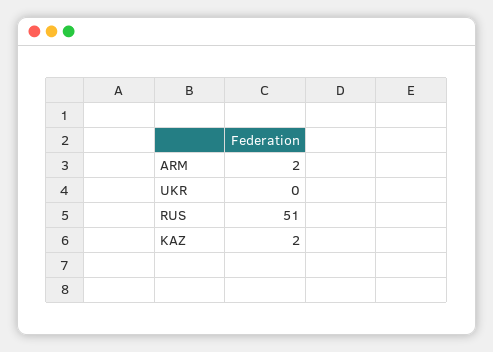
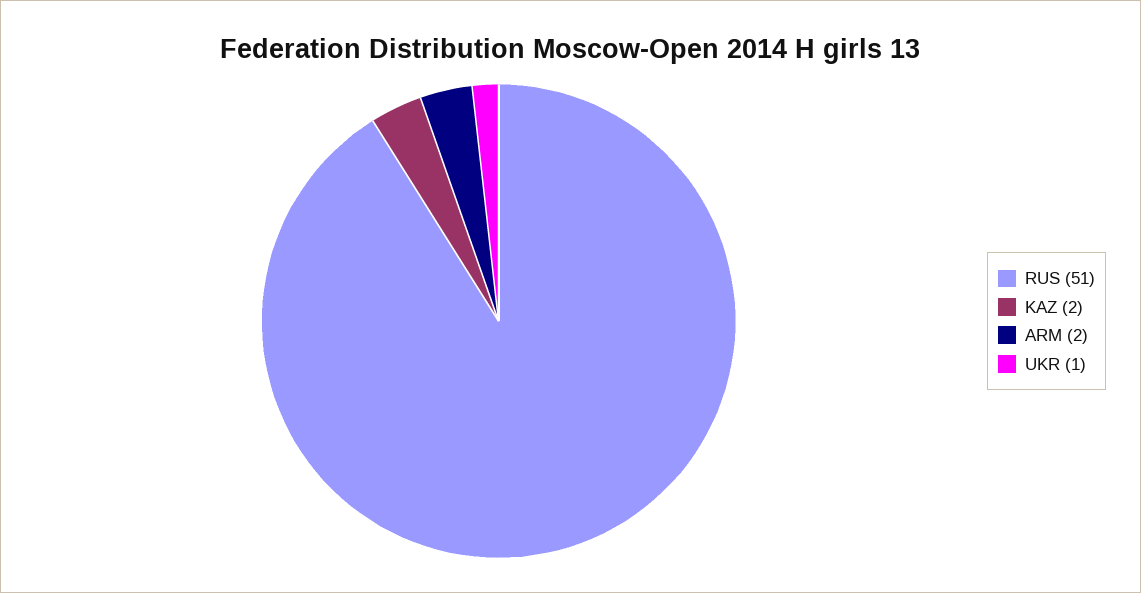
  {
    "ARM": 2,
-   "UKR": 0,
+   "UKR": 1,
    "RUS": 51,
    "KAZ": 2
  }

